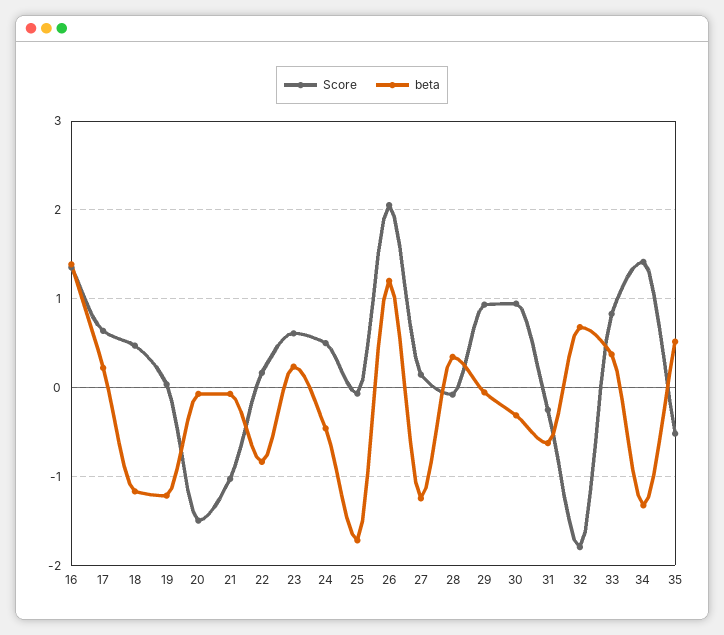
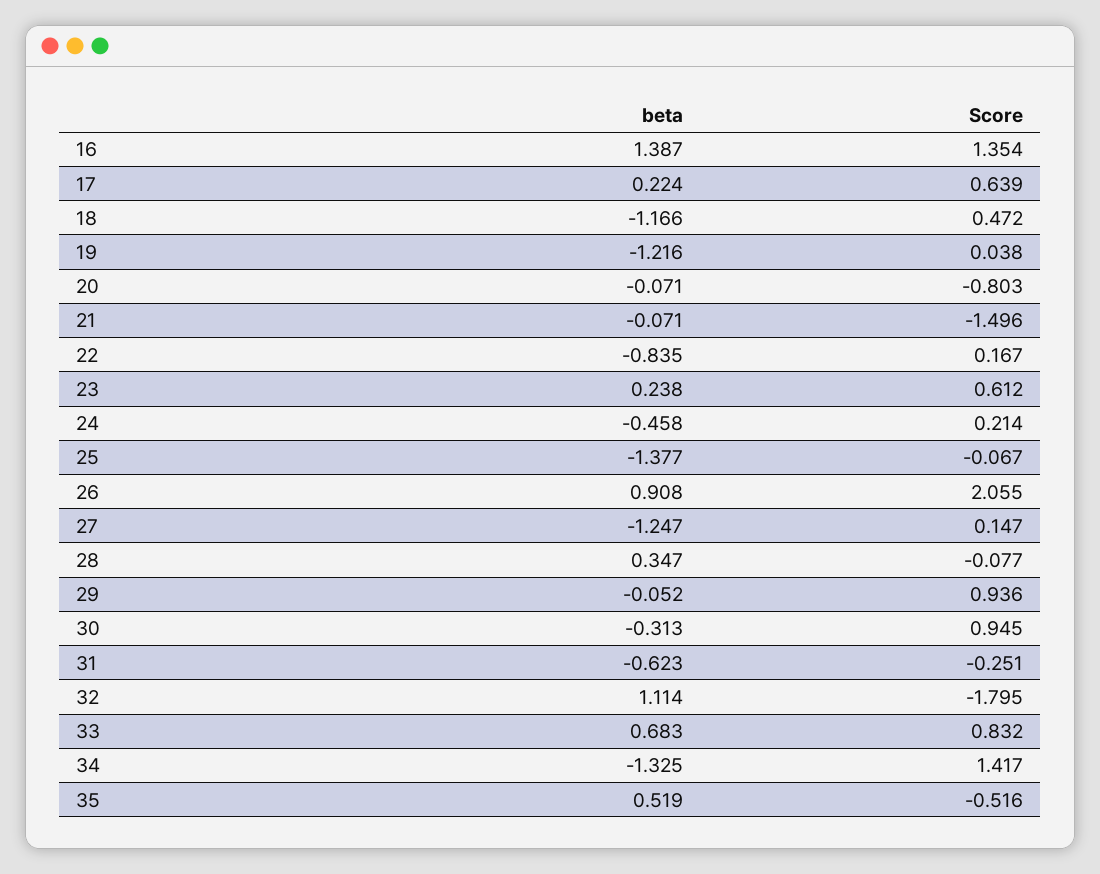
  {
    "Score": {
      "16": 1.354,
      "17": 0.639,
      "18": 0.472,
      "19": 0.038,
-     "20": -1.5,
+     "20": -0.803,
-     "21": -1,
+     "21": -1.496,
      "22": 0.167,
      "23": 0.612,
-     "24": 0.5,
+     "24": 0.214,
      "25": -0.067,
      "26": 2.055,
      "27": 0.147,
      "28": -0.077,
      "29": 0.936,
      "30": 0.945,
      "31": -0.251,
      "32": -1.795,
      "33": 0.832,
      "34": 1.417,
      "35": -0.516
    },
    "beta": {
      "16": 1.387,
      "17": 0.224,
      "18": -1.166,
      "19": -1.216,
      "20": -0.071,
      "21": -0.071,
      "22": -0.835,
      "23": 0.238,
      "24": -0.458,
-     "25": -1.7,
+     "25": -1.377,
-     "26": 1.2,
+     "26": 0.908,
      "27": -1.247,
      "28": 0.347,
      "29": -0.052,
      "30": -0.313,
      "31": -0.623,
-     "32": 0.7,
+     "32": 1.114,
-     "33": 0.4,
+     "33": 0.683,
      "34": -1.325,
      "35": 0.519
    }
  }

